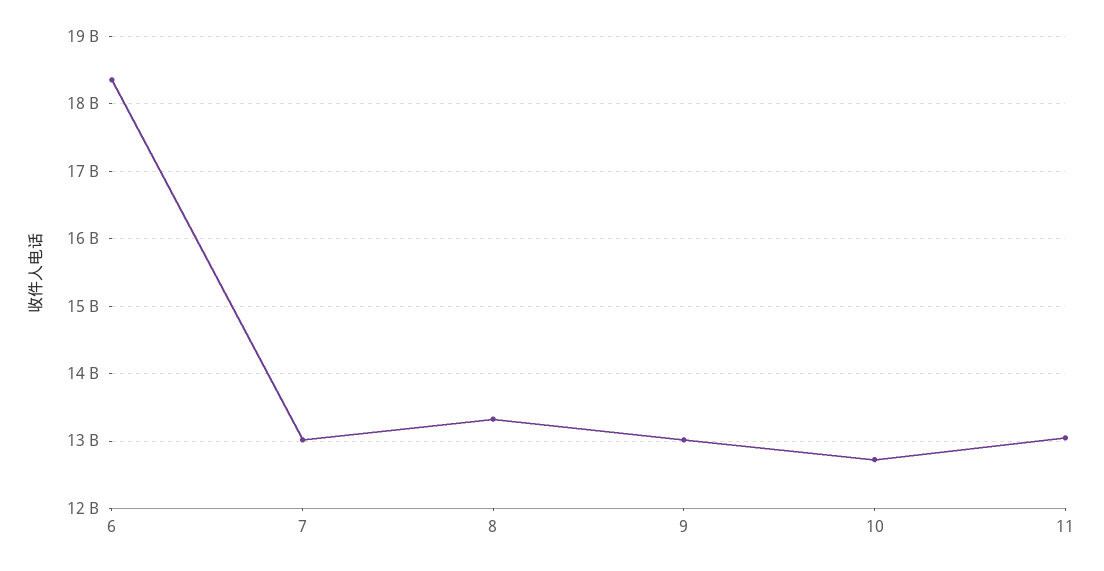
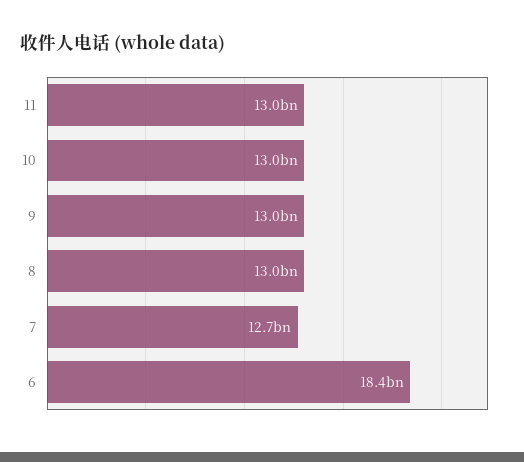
  {
    "6": 18400000000,
-   "7": 13000000000,
+   "7": 12700000000,
-   "8": 13300000000,
+   "8": 13000000000,
    "9": 13000000000,
-   "10": 12700000000,
+   "10": 13000000000,
    "11": 13000000000
  }

